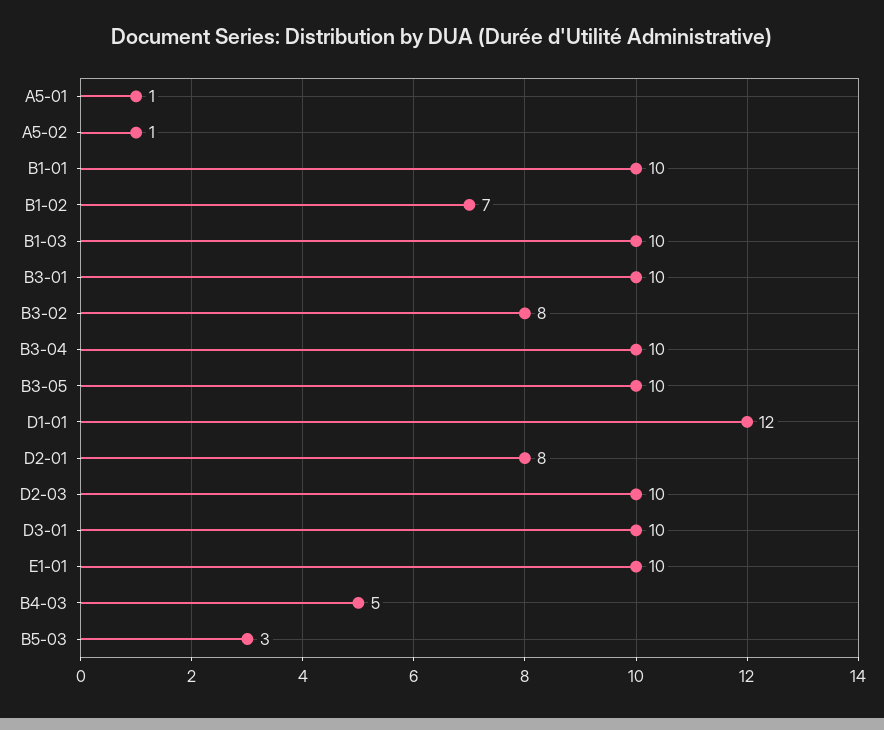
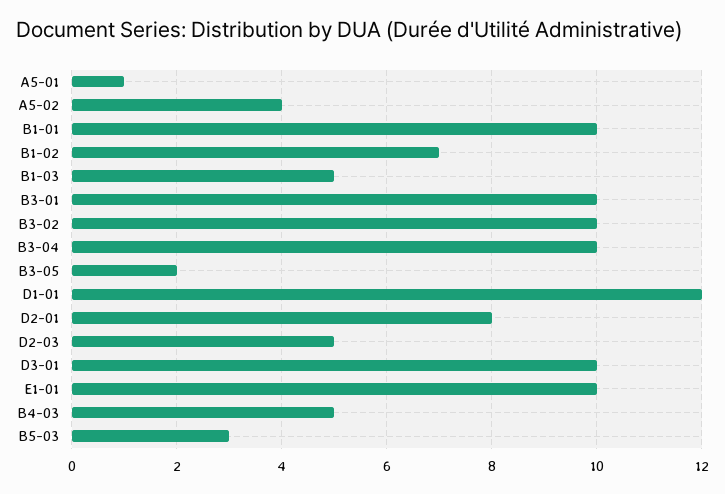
  {
    "A5-01": 1,
-   "A5-02": 1,
+   "A5-02": 4,
    "B1-01": 10,
    "B1-02": 7,
-   "B1-03": 10,
+   "B1-03": 5,
    "B3-01": 10,
-   "B3-02": 8,
+   "B3-02": 10,
    "B3-04": 10,
-   "B3-05": 10,
+   "B3-05": 2,
    "D1-01": 12,
    "D2-01": 8,
-   "D2-03": 10,
+   "D2-03": 5,
    "D3-01": 10,
    "E1-01": 10,
    "B4-03": 5,
    "B5-03": 3
  }

